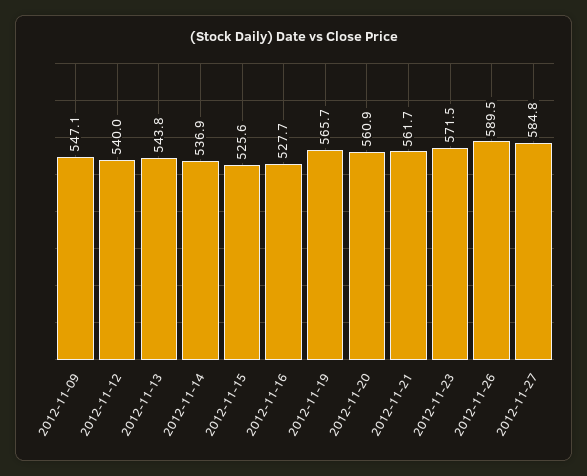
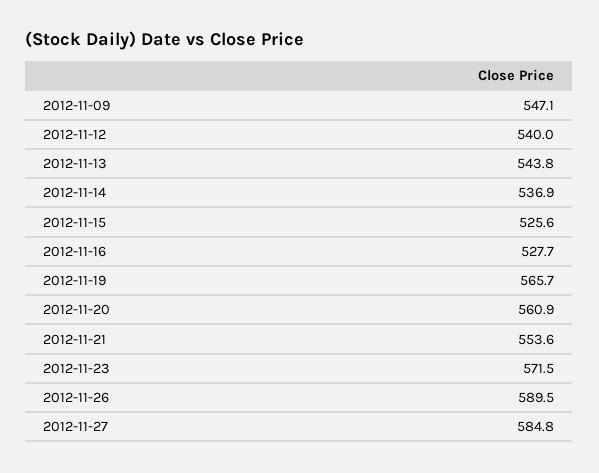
  {
    "2012-11-09": 547.1,
    "2012-11-12": 540,
    "2012-11-13": 543.8,
    "2012-11-14": 536.9,
    "2012-11-15": 525.6,
    "2012-11-16": 527.7,
    "2012-11-19": 565.7,
    "2012-11-20": 560.9,
-   "2012-11-21": 561.7,
+   "2012-11-21": 553.6,
    "2012-11-23": 571.5,
    "2012-11-26": 589.5,
    "2012-11-27": 584.8
  }

